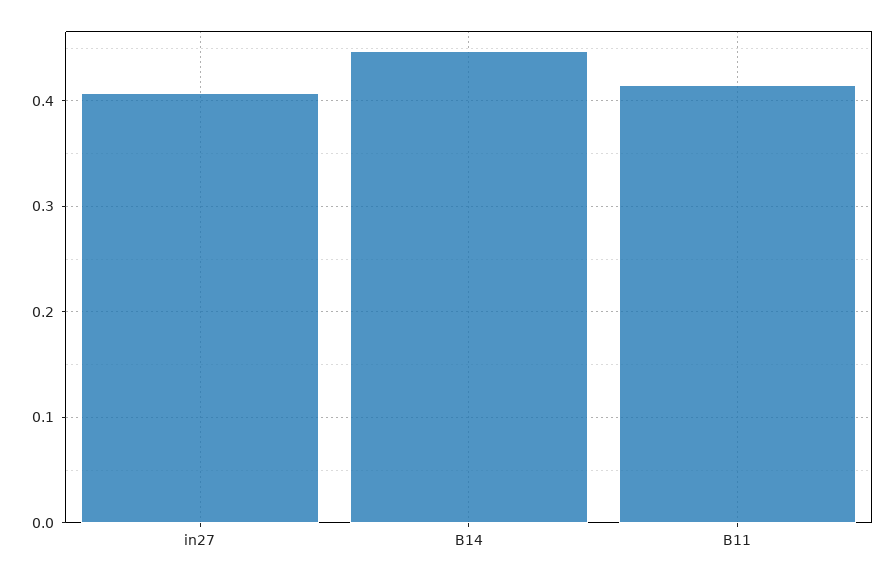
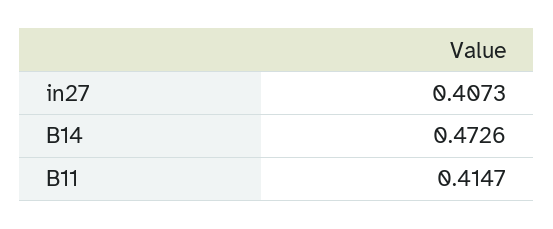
  {
    "in27": 0.4073,
-   "B14": 0.45,
+   "B14": 0.4726,
    "B11": 0.4147
  }

